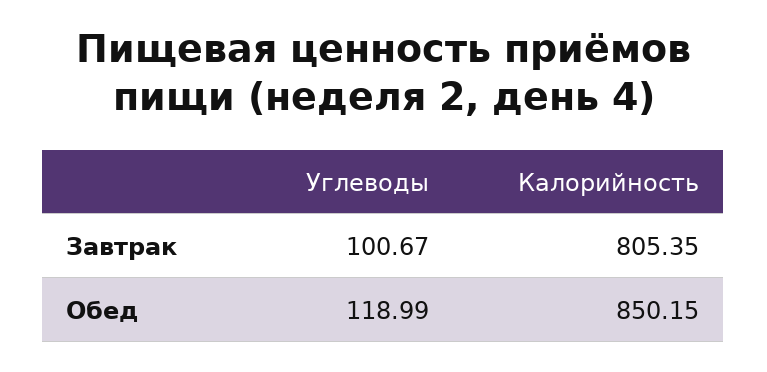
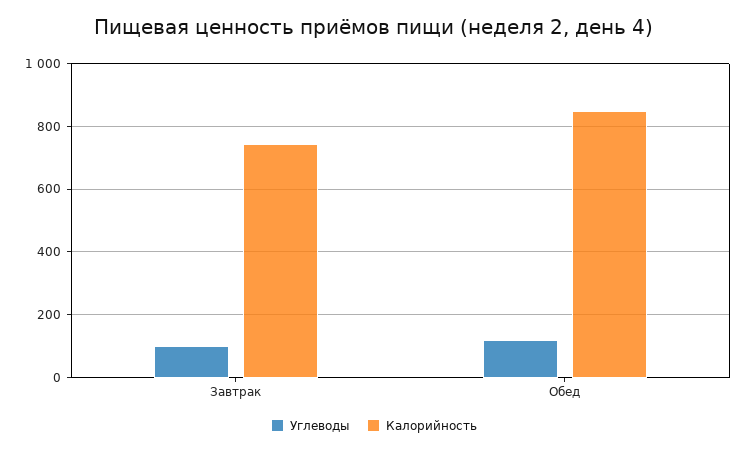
  {
    "Углеводы": {
      "Завтрак": 100.67,
      "Обед": 118.99
    },
    "Калорийность": {
-     "Завтрак": 805.35,
+     "Завтрак": 740,
      "Обед": 850.15
    }
  }

